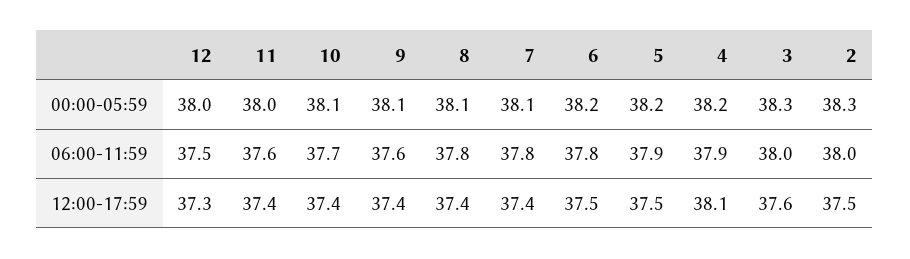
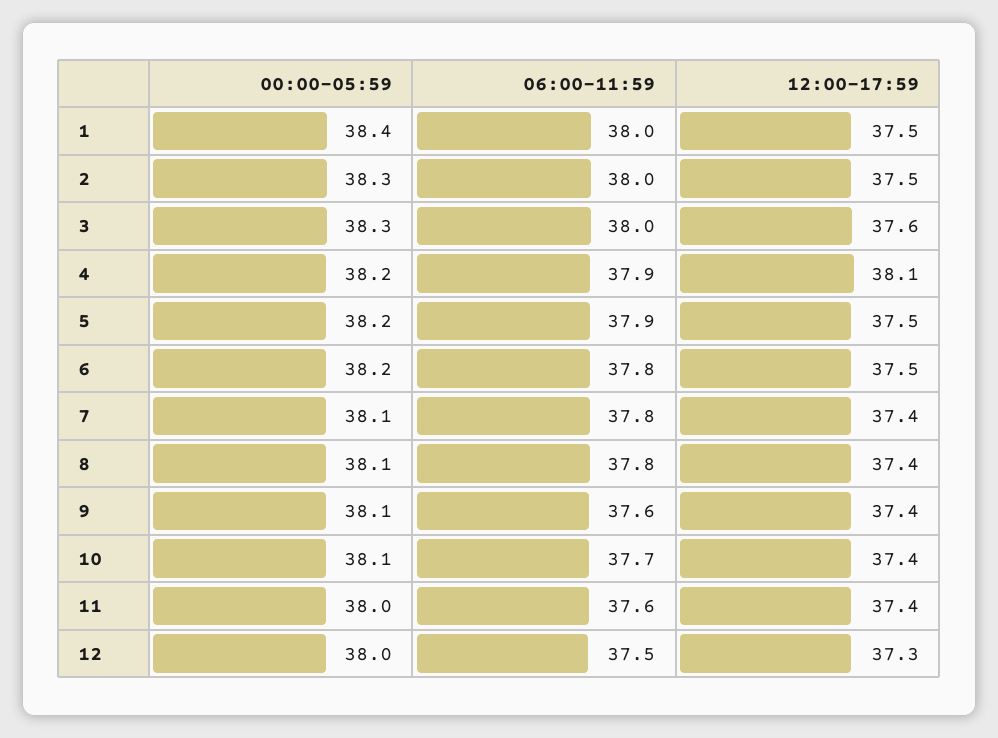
  {
    "12": {
      "00:00-05:59": 38,
      "06:00-11:59": 37.5,
      "12:00-17:59": 37.3
    },
    "11": {
      "00:00-05:59": 38,
      "06:00-11:59": 37.6,
      "12:00-17:59": 37.4
    },
    "10": {
      "00:00-05:59": 38.1,
      "06:00-11:59": 37.7,
      "12:00-17:59": 37.4
    },
    "9": {
      "00:00-05:59": 38.1,
      "06:00-11:59": 37.6,
      "12:00-17:59": 37.4
    },
    "8": {
      "00:00-05:59": 38.1,
      "06:00-11:59": 37.8,
      "12:00-17:59": 37.4
    },
    "7": {
      "00:00-05:59": 38.1,
      "06:00-11:59": 37.8,
      "12:00-17:59": 37.4
    },
    "6": {
      "00:00-05:59": 38.2,
      "06:00-11:59": 37.8,
      "12:00-17:59": 37.5
    },
    "5": {
      "00:00-05:59": 38.2,
      "06:00-11:59": 37.9,
      "12:00-17:59": 37.5
    },
    "4": {
      "00:00-05:59": 38.2,
      "06:00-11:59": 37.9,
      "12:00-17:59": 38.1
    },
    "3": {
      "00:00-05:59": 38.3,
      "06:00-11:59": 38,
      "12:00-17:59": 37.6
    },
    "2": {
      "00:00-05:59": 38.3,
      "06:00-11:59": 38,
      "12:00-17:59": 37.5
-   }
+   },
+   "1": {
+     "00:00-05:59": 38.4,
+     "06:00-11:59": 38,
+     "12:00-17:59": 37.5
+   }
  }

